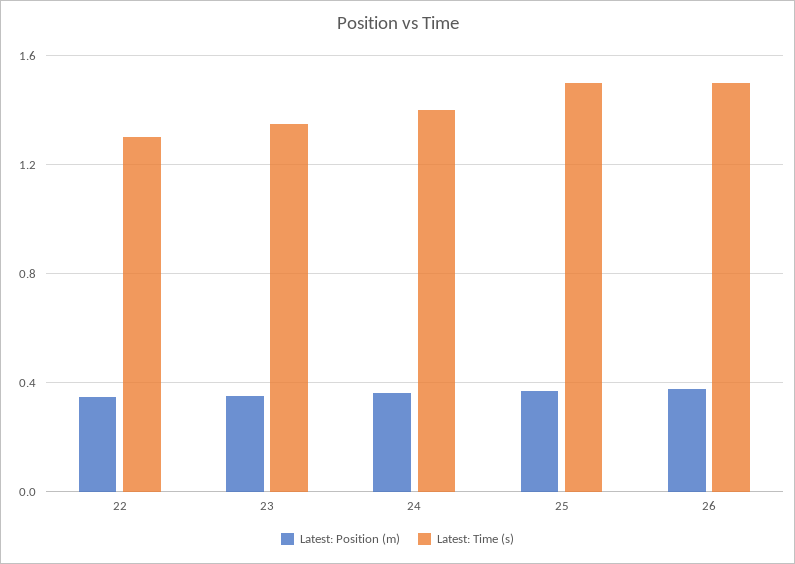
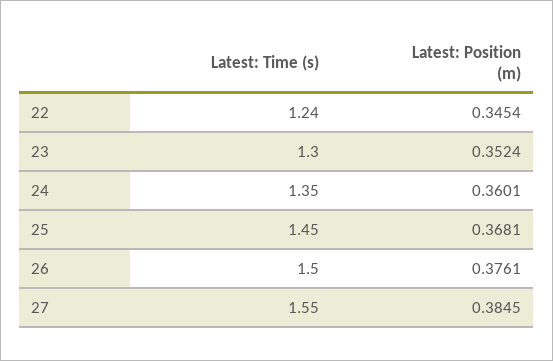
  {
    "Latest: Position (m)": {
      "22": 0.3454,
      "23": 0.3524,
      "24": 0.3601,
      "25": 0.3681,
-     "26": 0.3761
+     "26": 0.3761,
+     "27": 0.3845
    },
    "Latest: Time (s)": {
-     "22": 1.3,
+     "22": 1.24,
-     "23": 1.35,
+     "23": 1.3,
-     "24": 1.4,
+     "24": 1.35,
-     "25": 1.5,
+     "25": 1.45,
-     "26": 1.5
+     "26": 1.5,
+     "27": 1.55
    }
  }

